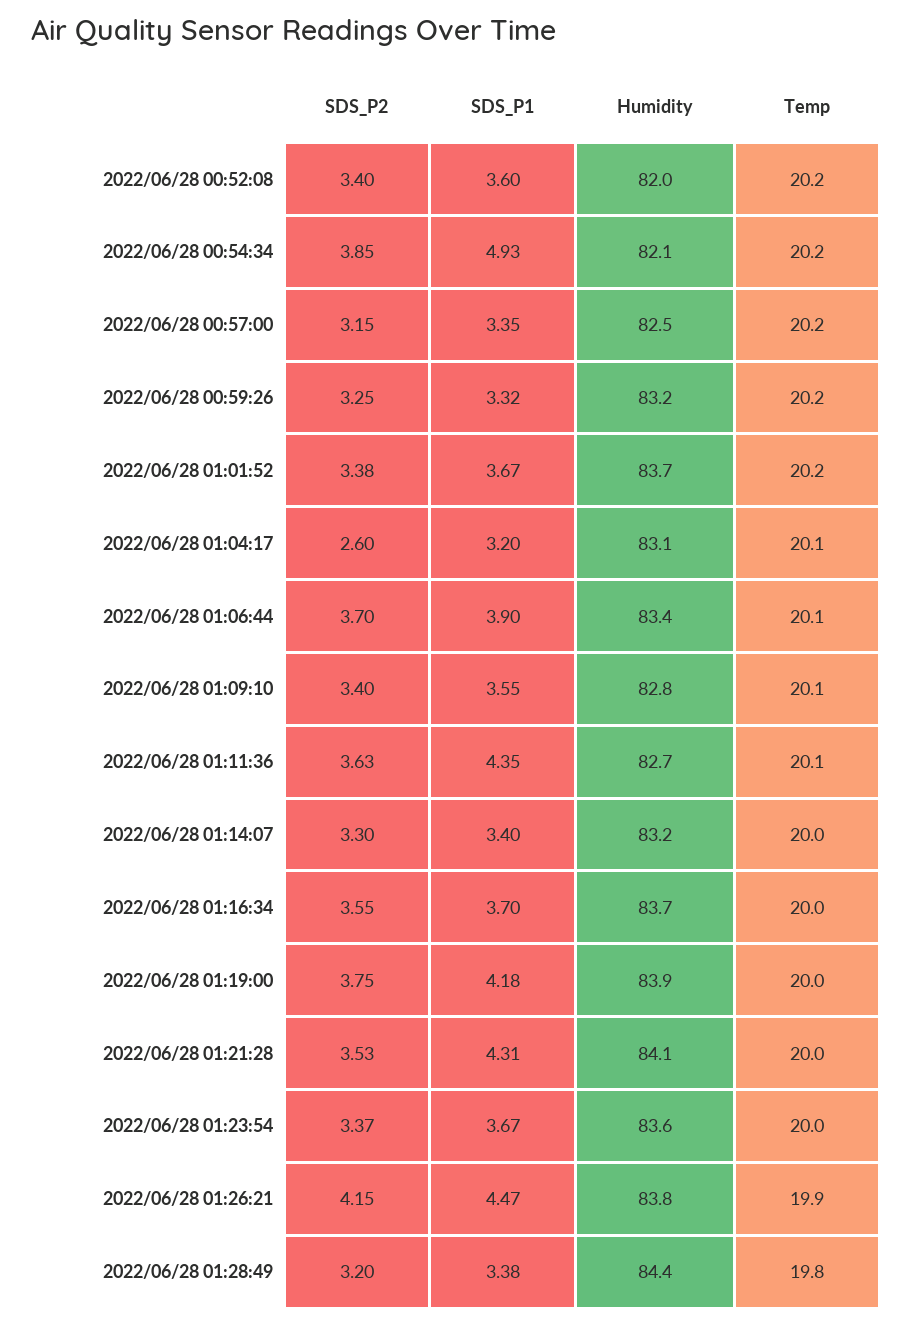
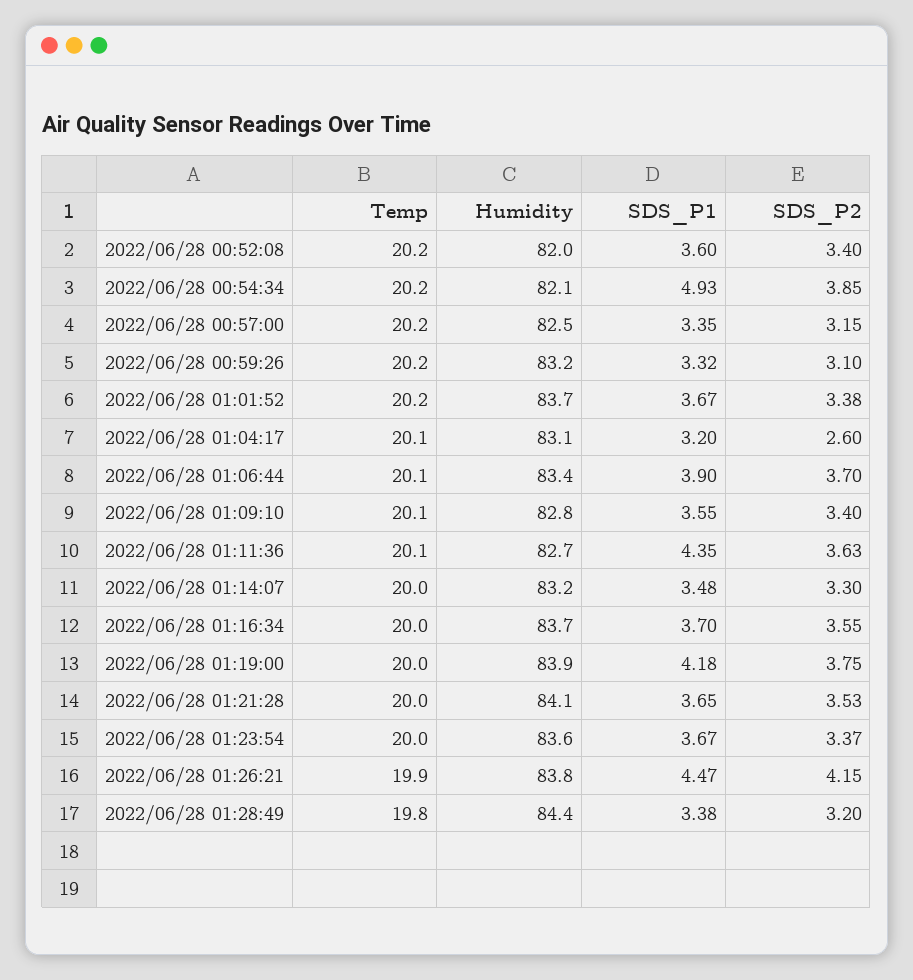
  {
    "SDS_P2": {
      "2022/06/28 00:52:08": 3.4,
      "2022/06/28 00:54:34": 3.85,
      "2022/06/28 00:57:00": 3.15,
-     "2022/06/28 00:59:26": 3.25,
+     "2022/06/28 00:59:26": 3.1,
      "2022/06/28 01:01:52": 3.38,
      "2022/06/28 01:04:17": 2.6,
      "2022/06/28 01:06:44": 3.7,
      "2022/06/28 01:09:10": 3.4,
      "2022/06/28 01:11:36": 3.63,
      "2022/06/28 01:14:07": 3.3,
      "2022/06/28 01:16:34": 3.55,
      "2022/06/28 01:19:00": 3.75,
      "2022/06/28 01:21:28": 3.53,
      "2022/06/28 01:23:54": 3.37,
      "2022/06/28 01:26:21": 4.15,
      "2022/06/28 01:28:49": 3.2
    },
    "SDS_P1": {
      "2022/06/28 00:52:08": 3.6,
      "2022/06/28 00:54:34": 4.93,
      "2022/06/28 00:57:00": 3.35,
      "2022/06/28 00:59:26": 3.32,
      "2022/06/28 01:01:52": 3.67,
      "2022/06/28 01:04:17": 3.2,
      "2022/06/28 01:06:44": 3.9,
      "2022/06/28 01:09:10": 3.55,
      "2022/06/28 01:11:36": 4.35,
-     "2022/06/28 01:14:07": 3.4,
+     "2022/06/28 01:14:07": 3.48,
      "2022/06/28 01:16:34": 3.7,
      "2022/06/28 01:19:00": 4.18,
-     "2022/06/28 01:21:28": 4.31,
+     "2022/06/28 01:21:28": 3.65,
      "2022/06/28 01:23:54": 3.67,
      "2022/06/28 01:26:21": 4.47,
      "2022/06/28 01:28:49": 3.38
    },
    "Humidity": {
      "2022/06/28 00:52:08": 82,
      "2022/06/28 00:54:34": 82.1,
      "2022/06/28 00:57:00": 82.5,
      "2022/06/28 00:59:26": 83.2,
      "2022/06/28 01:01:52": 83.7,
      "2022/06/28 01:04:17": 83.1,
      "2022/06/28 01:06:44": 83.4,
      "2022/06/28 01:09:10": 82.8,
      "2022/06/28 01:11:36": 82.7,
      "2022/06/28 01:14:07": 83.2,
      "2022/06/28 01:16:34": 83.7,
      "2022/06/28 01:19:00": 83.9,
      "2022/06/28 01:21:28": 84.1,
      "2022/06/28 01:23:54": 83.6,
      "2022/06/28 01:26:21": 83.8,
      "2022/06/28 01:28:49": 84.4
    },
    "Temp": {
      "2022/06/28 00:52:08": 20.2,
      "2022/06/28 00:54:34": 20.2,
      "2022/06/28 00:57:00": 20.2,
      "2022/06/28 00:59:26": 20.2,
      "2022/06/28 01:01:52": 20.2,
      "2022/06/28 01:04:17": 20.1,
      "2022/06/28 01:06:44": 20.1,
      "2022/06/28 01:09:10": 20.1,
      "2022/06/28 01:11:36": 20.1,
      "2022/06/28 01:14:07": 20,
      "2022/06/28 01:16:34": 20,
      "2022/06/28 01:19:00": 20,
      "2022/06/28 01:21:28": 20,
      "2022/06/28 01:23:54": 20,
      "2022/06/28 01:26:21": 19.9,
      "2022/06/28 01:28:49": 19.8
    }
  }

